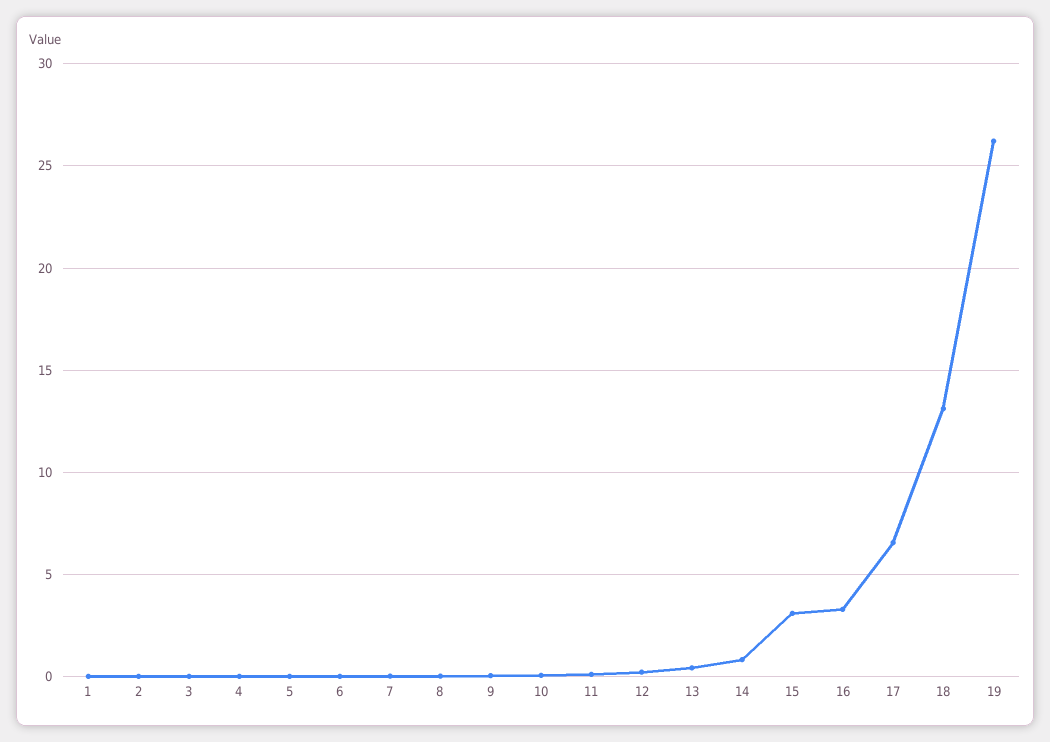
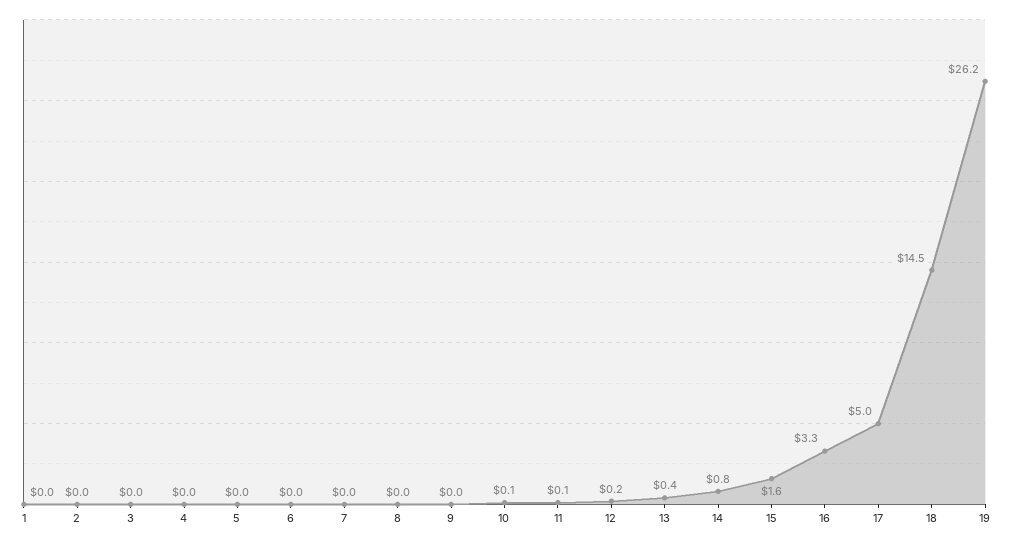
  {
    "1": 0,
    "2": 0,
    "3": 0,
    "4": 0,
    "5": 0,
    "6": 0,
    "7": 0,
    "8": 0,
    "9": 0,
    "10": 0.1,
    "11": 0.1,
    "12": 0.2,
    "13": 0.4,
    "14": 0.8,
-   "15": 3,
+   "15": 1.6,
    "16": 3.3,
-   "17": 6.5,
+   "17": 5,
-   "18": 13,
+   "18": 14.5,
    "19": 26.2
  }

